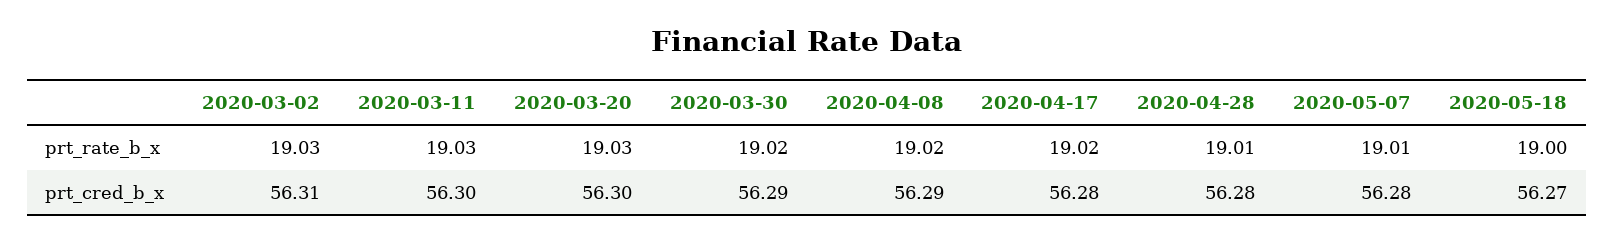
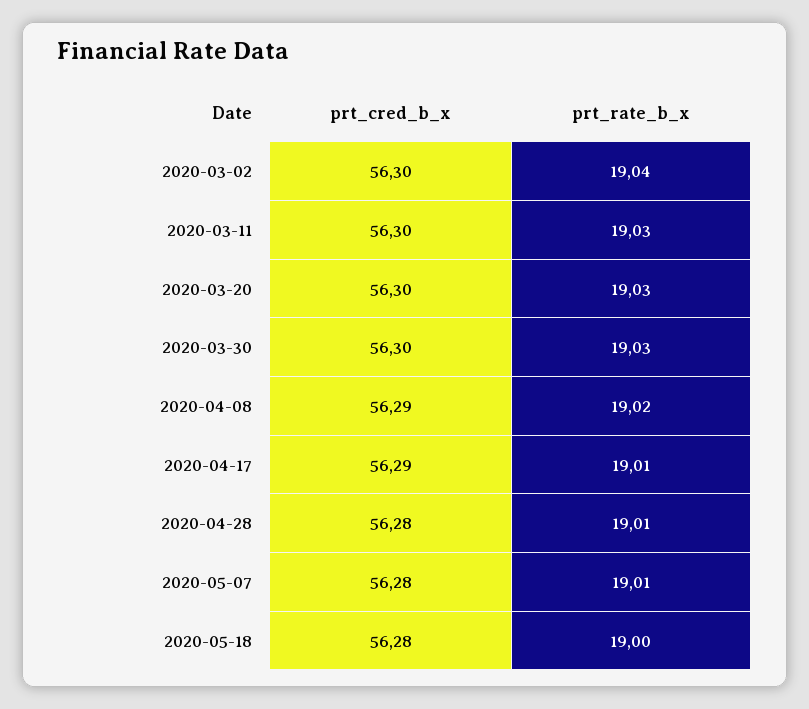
  {
    "2020-03-02": {
-     "prt_rate_b_x": 19.03,
+     "prt_rate_b_x": 19.04,
-     "prt_cred_b_x": 56.31
+     "prt_cred_b_x": 56.3
    },
    "2020-03-11": {
      "prt_rate_b_x": 19.03,
      "prt_cred_b_x": 56.3
    },
    "2020-03-20": {
      "prt_rate_b_x": 19.03,
      "prt_cred_b_x": 56.3
    },
    "2020-03-30": {
-     "prt_rate_b_x": 19.02,
+     "prt_rate_b_x": 19.03,
-     "prt_cred_b_x": 56.29
+     "prt_cred_b_x": 56.3
    },
    "2020-04-08": {
      "prt_rate_b_x": 19.02,
      "prt_cred_b_x": 56.29
    },
    "2020-04-17": {
-     "prt_rate_b_x": 19.02,
+     "prt_rate_b_x": 19.01,
-     "prt_cred_b_x": 56.28
+     "prt_cred_b_x": 56.29
    },
    "2020-04-28": {
      "prt_rate_b_x": 19.01,
      "prt_cred_b_x": 56.28
    },
    "2020-05-07": {
      "prt_rate_b_x": 19.01,
      "prt_cred_b_x": 56.28
    },
    "2020-05-18": {
      "prt_rate_b_x": 19,
-     "prt_cred_b_x": 56.27
+     "prt_cred_b_x": 56.28
    }
  }

